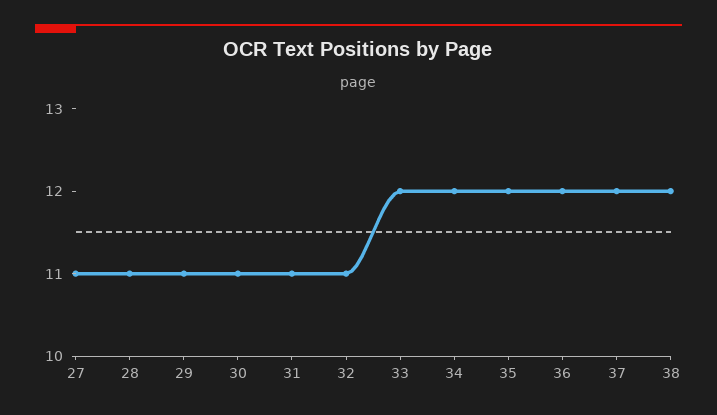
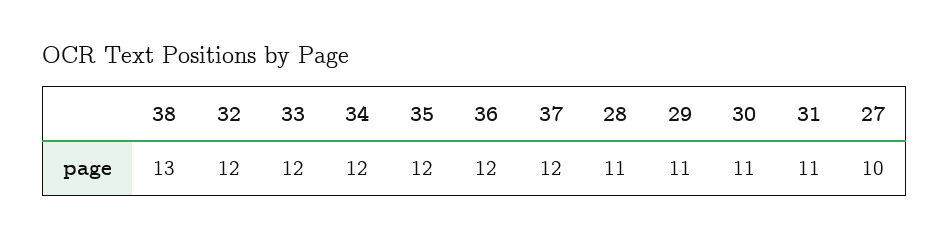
  {
-   "27": 11,
+   "27": 10,
    "28": 11,
    "29": 11,
    "30": 11,
    "31": 11,
-   "32": 11,
+   "32": 12,
    "33": 12,
    "34": 12,
    "35": 12,
    "36": 12,
    "37": 12,
-   "38": 12
+   "38": 13
  }

